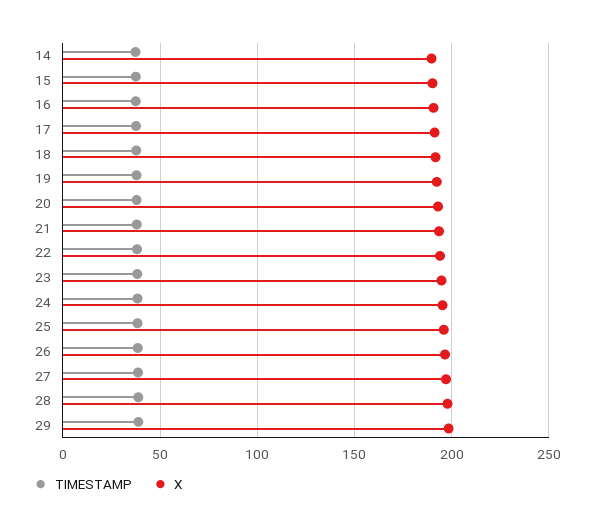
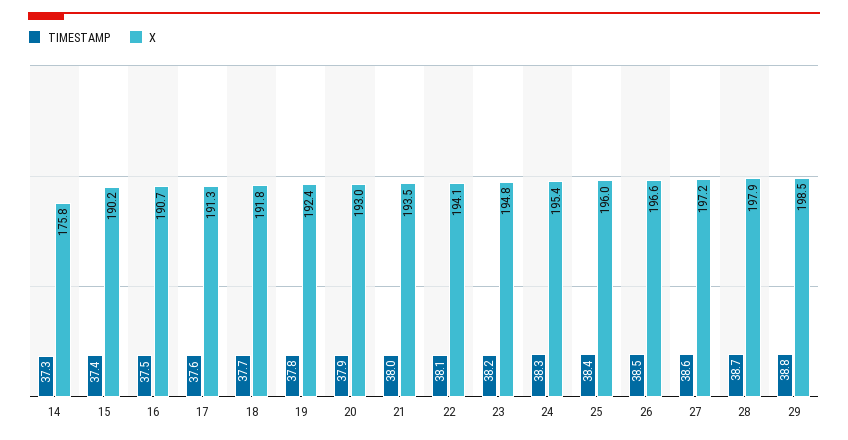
  {
    "TIMESTAMP": {
      "14": 37.3,
      "15": 37.4,
      "16": 37.5,
      "17": 37.6,
      "18": 37.7,
      "19": 37.8,
      "20": 37.9,
      "21": 38,
      "22": 38.1,
      "23": 38.2,
      "24": 38.3,
      "25": 38.4,
      "26": 38.5,
      "27": 38.6,
      "28": 38.7,
      "29": 38.8
    },
    "X": {
-     "14": 190,
+     "14": 175.8,
      "15": 190.2,
      "16": 190.7,
      "17": 191.3,
      "18": 191.8,
      "19": 192.4,
      "20": 193,
      "21": 193.5,
      "22": 194.1,
      "23": 194.8,
      "24": 195.4,
      "25": 196,
      "26": 196.6,
      "27": 197.2,
      "28": 197.9,
      "29": 198.5
    }
  }

